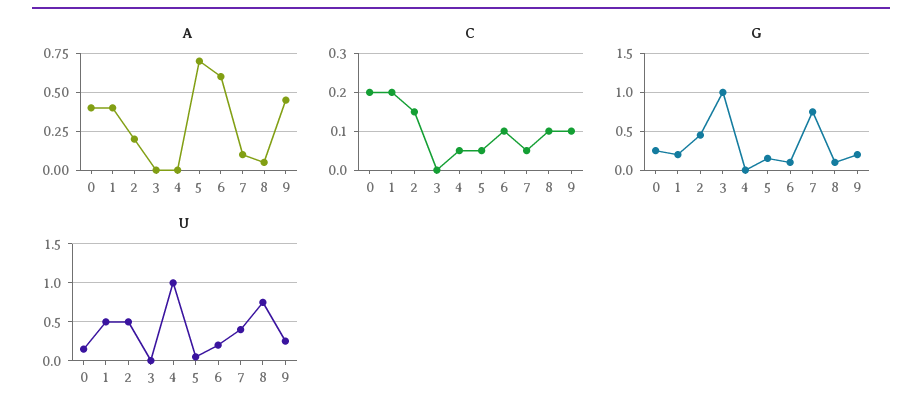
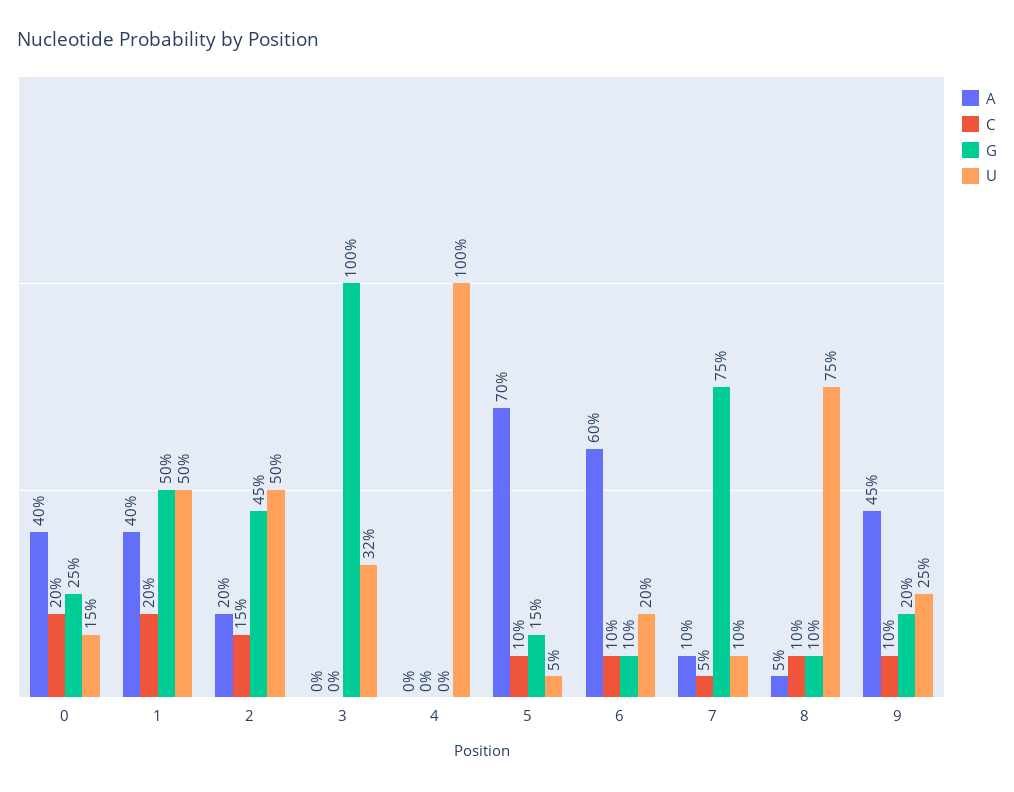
  {
    "A": {
      "0": 0.4,
      "1": 0.4,
      "2": 0.2,
      "3": 0,
      "4": 0,
      "5": 0.7,
      "6": 0.6,
      "7": 0.1,
      "8": 0.05,
      "9": 0.45
    },
    "C": {
      "0": 0.2,
      "1": 0.2,
      "2": 0.15,
      "3": 0,
-     "4": 0.05,
+     "4": 0,
-     "5": 0.05,
+     "5": 0.1,
      "6": 0.1,
      "7": 0.05,
      "8": 0.1,
      "9": 0.1
    },
    "G": {
      "0": 0.25,
-     "1": 0.2,
+     "1": 0.5,
      "2": 0.45,
      "3": 1,
      "4": 0,
      "5": 0.15,
      "6": 0.1,
      "7": 0.75,
      "8": 0.1,
      "9": 0.2
    },
    "U": {
      "0": 0.15,
      "1": 0.5,
      "2": 0.5,
-     "3": 0,
+     "3": 0.32,
      "4": 1,
      "5": 0.05,
      "6": 0.2,
-     "7": 0.4,
+     "7": 0.1,
      "8": 0.75,
      "9": 0.25
    }
  }

